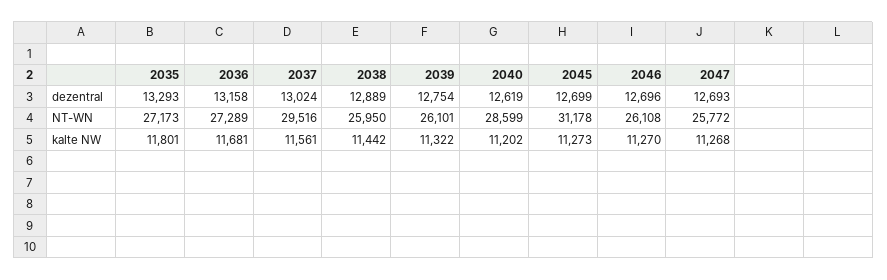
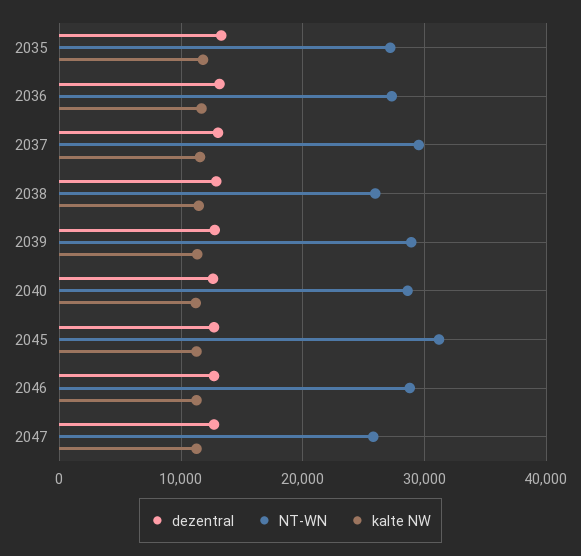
  {
    "dezentral": {
      "2035": 13293,
      "2036": 13158,
      "2037": 13024,
      "2038": 12889,
      "2039": 12754,
      "2040": 12619,
      "2045": 12699,
      "2046": 12696,
      "2047": 12693
    },
    "NT-WN": {
      "2035": 27173,
      "2036": 27289,
      "2037": 29516,
      "2038": 25950,
-     "2039": 26101,
+     "2039": 29000,
      "2040": 28599,
      "2045": 31178,
-     "2046": 26108,
+     "2046": 29000,
      "2047": 25772
    },
    "kalte NW": {
      "2035": 11801,
      "2036": 11681,
      "2037": 11561,
      "2038": 11442,
      "2039": 11322,
      "2040": 11202,
      "2045": 11273,
      "2046": 11270,
      "2047": 11268
    }
  }

